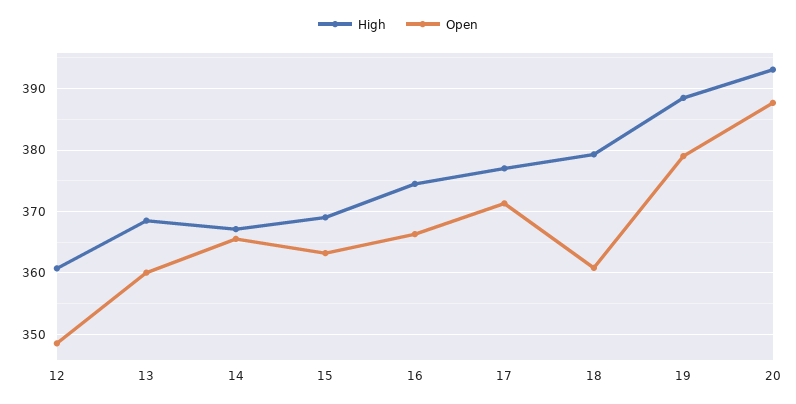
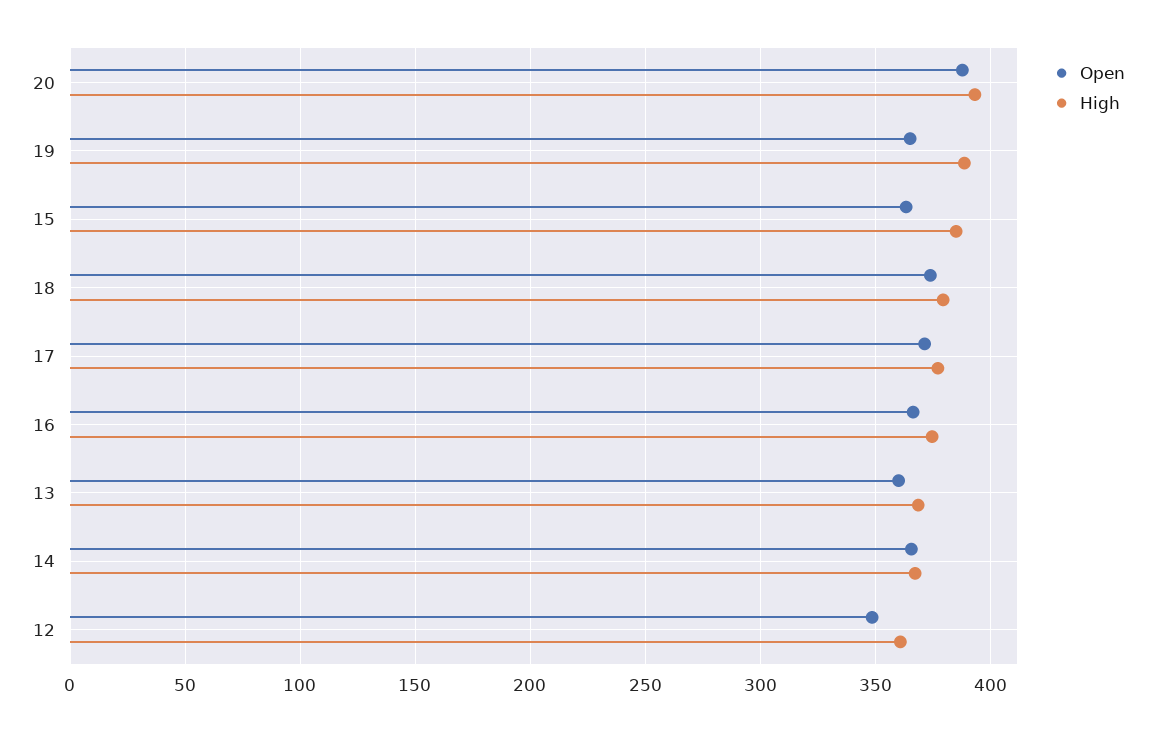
  {
    "High": {
      "12": 361,
      "13": 369,
      "14": 367,
-     "15": 369,
+     "15": 385,
      "16": 375,
      "17": 377,
      "18": 379,
      "19": 389,
      "20": 393
    },
    "Open": {
      "12": 349,
      "13": 360,
      "14": 366,
      "15": 363,
      "16": 366,
      "17": 371,
-     "18": 361,
+     "18": 375,
-     "19": 379,
+     "19": 365,
      "20": 388
    }
  }

